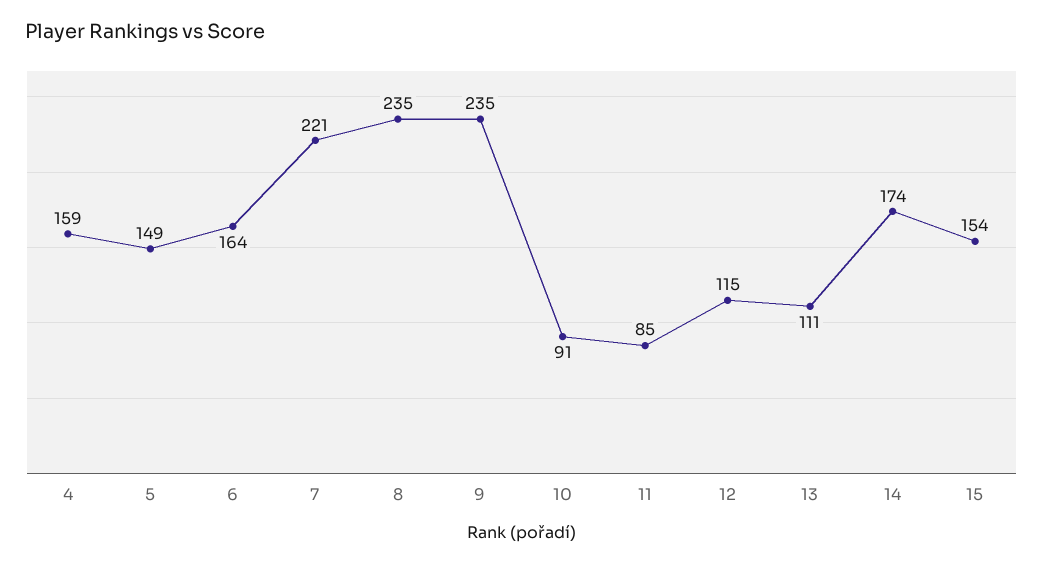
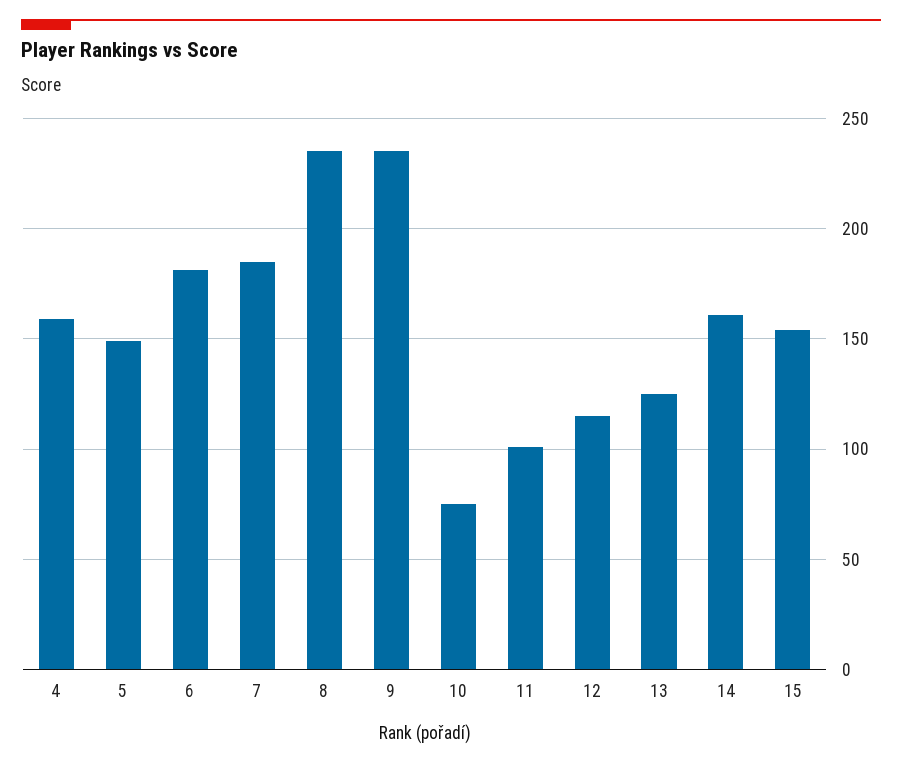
  {
    "4": 159,
    "5": 149,
-   "6": 164,
+   "6": 180,
-   "7": 221,
+   "7": 185,
    "8": 235,
    "9": 235,
-   "10": 91,
+   "10": 75,
-   "11": 85,
+   "11": 100,
    "12": 115,
-   "13": 111,
+   "13": 125,
-   "14": 174,
+   "14": 160,
    "15": 154
  }

